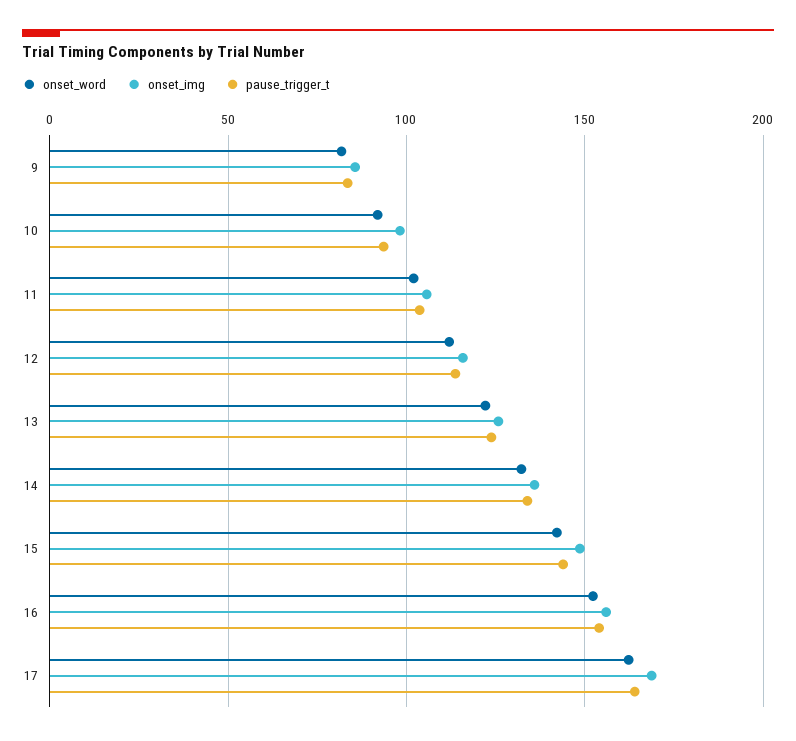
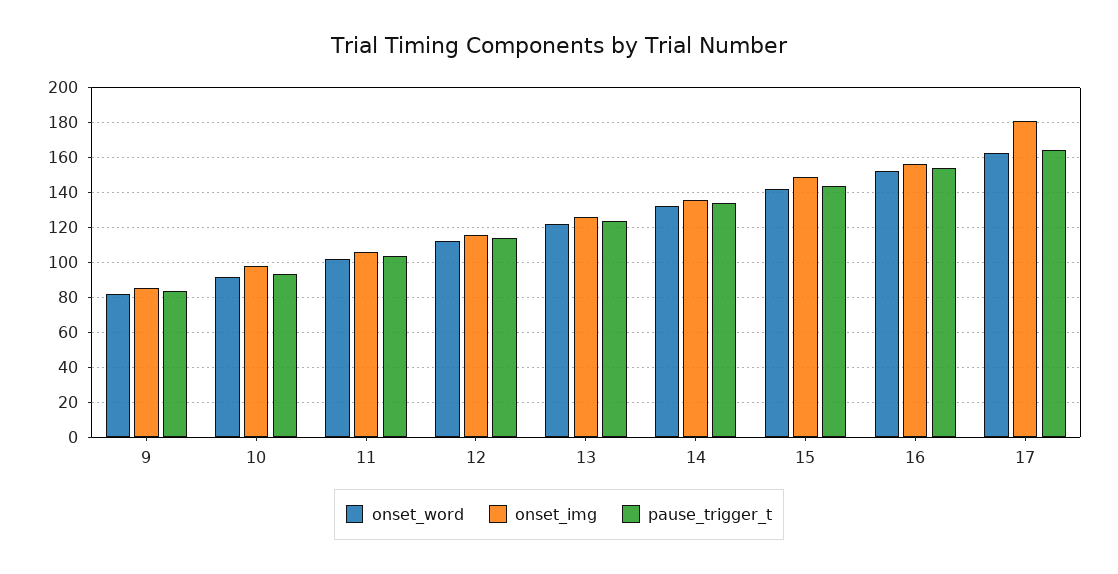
  {
    "onset_word": {
      "9": 80,
      "10": 90,
      "11": 100,
      "12": 110,
      "13": 120,
      "14": 130,
      "15": 140,
      "16": 150,
      "17": 160
    },
    "onset_img": {
      "9": 85,
      "10": 100,
      "11": 105,
      "12": 115,
      "13": 125,
      "14": 135,
      "15": 150,
      "16": 155,
-     "17": 170
+     "17": 180
    },
    "pause_trigger_t": {
      "9": 85,
      "10": 95,
      "11": 105,
      "12": 115,
      "13": 125,
      "14": 135,
      "15": 145,
      "16": 155,
      "17": 165
    }
  }

